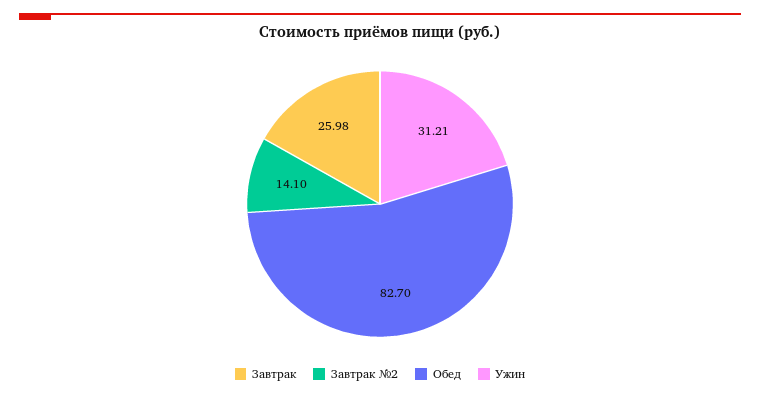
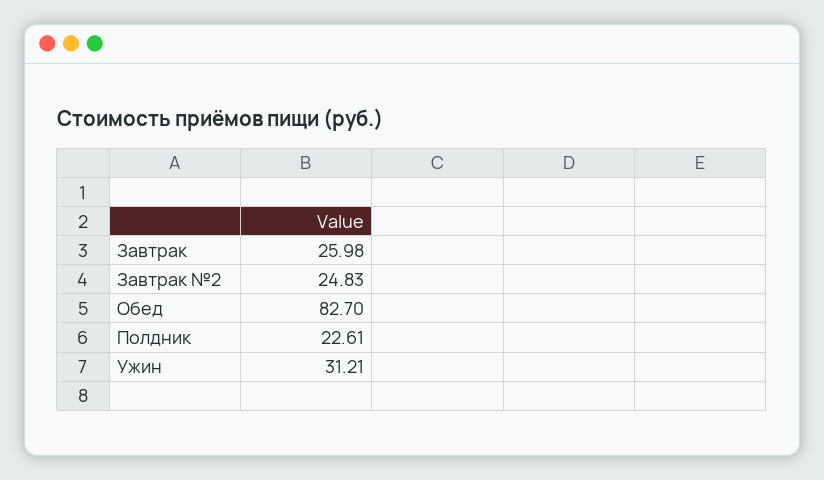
  {
    "Завтрак": 25.98,
-   "Завтрак №2": 14.1,
+   "Завтрак №2": 24.83,
    "Обед": 82.7,
-   "Ужин": 31.21
+   "Ужин": 31.21,
+   "Полдник": 22.61
  }

